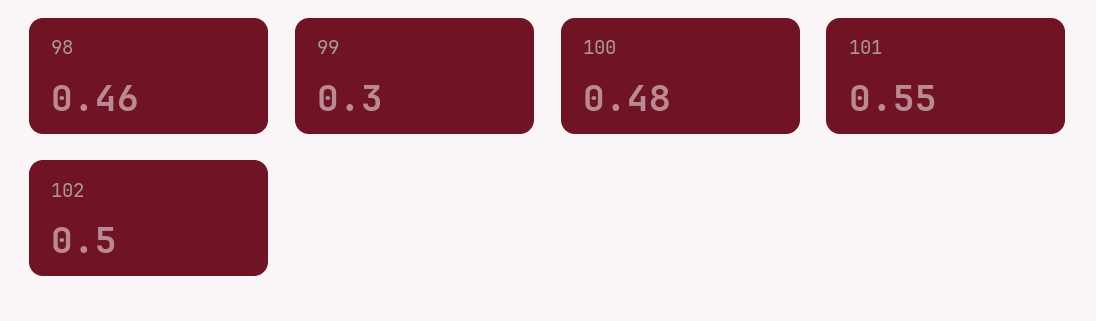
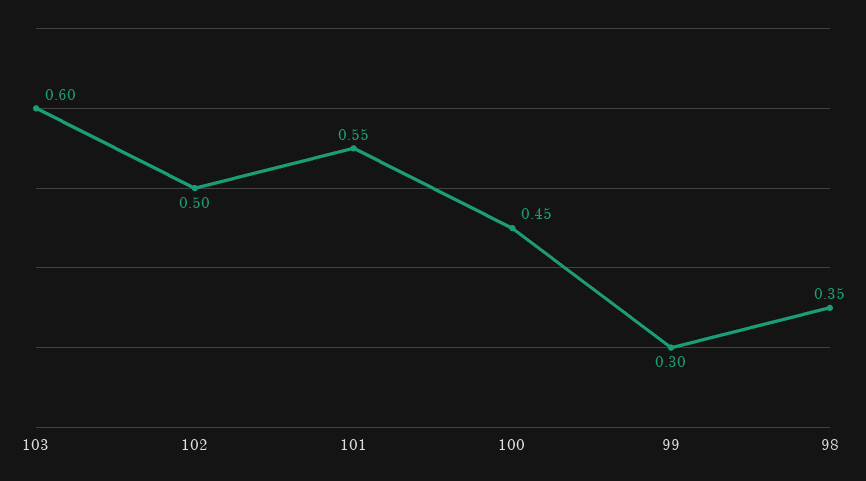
  {
-   "98": 0.46,
+   "98": 0.35,
    "99": 0.3,
-   "100": 0.48,
+   "100": 0.45,
    "101": 0.55,
-   "102": 0.5
+   "102": 0.5,
+   "103": 0.6
  }

